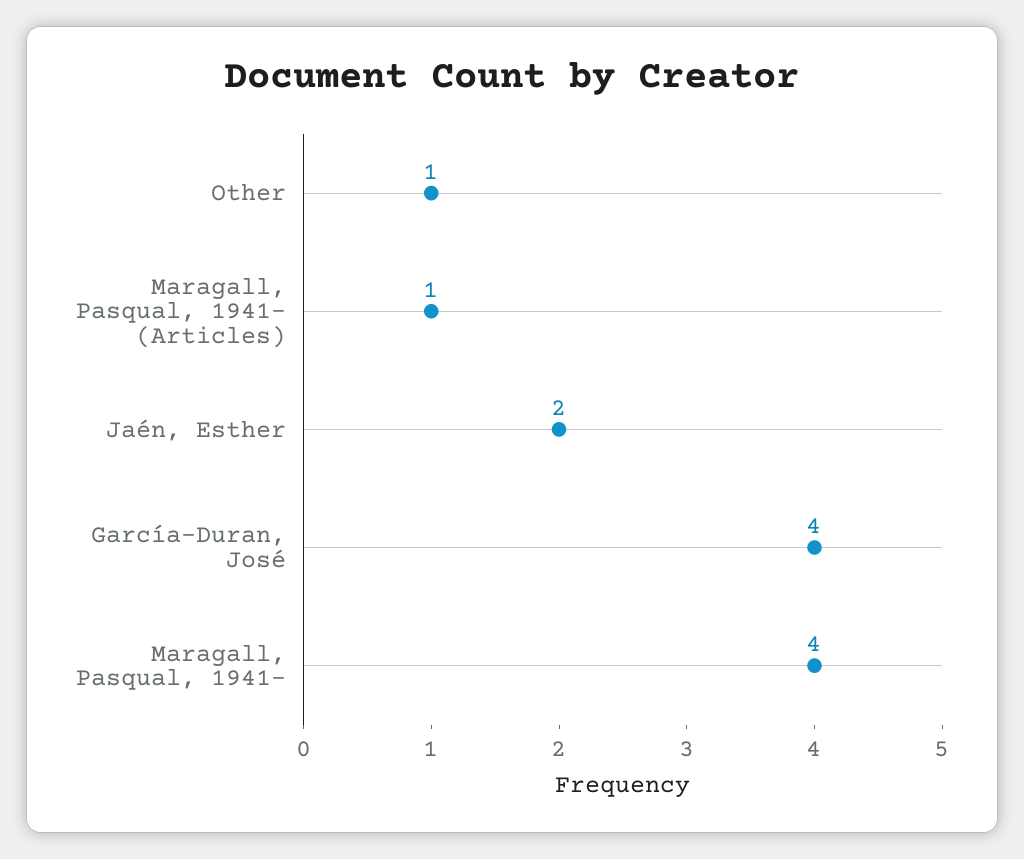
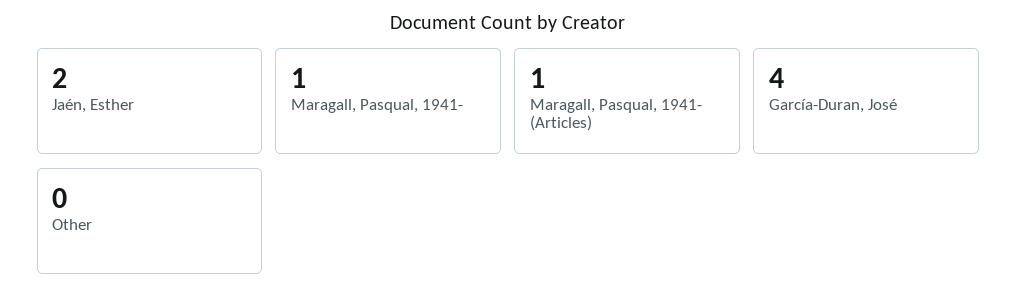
  {
-   "Other": 1,
+   "Other": 0,
    "Maragall, Pasqual, 1941- (Articles)": 1,
    "Jaén, Esther": 2,
    "García-Duran, José": 4,
-   "Maragall, Pasqual, 1941-": 4
+   "Maragall, Pasqual, 1941-": 1
  }

